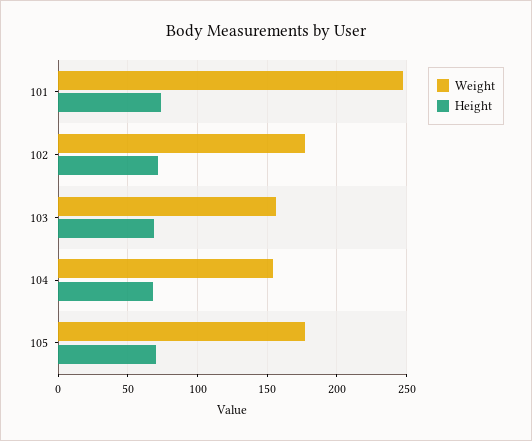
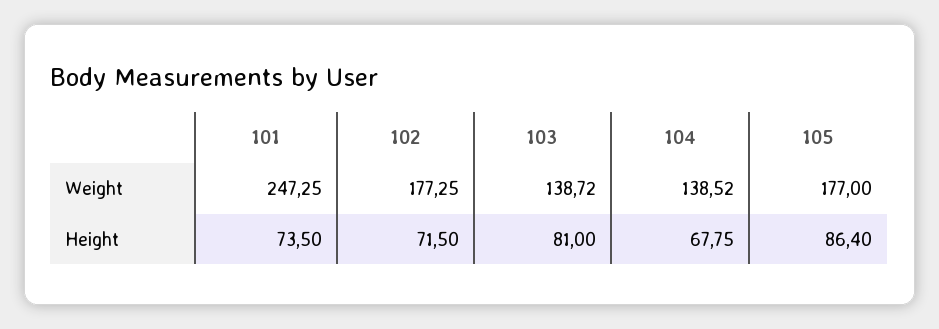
  {
    "Weight": {
      "101": 247.25,
      "102": 177.25,
-     "103": 155,
+     "103": 138.72,
-     "104": 155,
+     "104": 138.52,
      "105": 177
    },
    "Height": {
      "101": 73.5,
      "102": 71.5,
-     "103": 70,
+     "103": 81,
      "104": 67.75,
-     "105": 70
+     "105": 86.4
    }
  }

